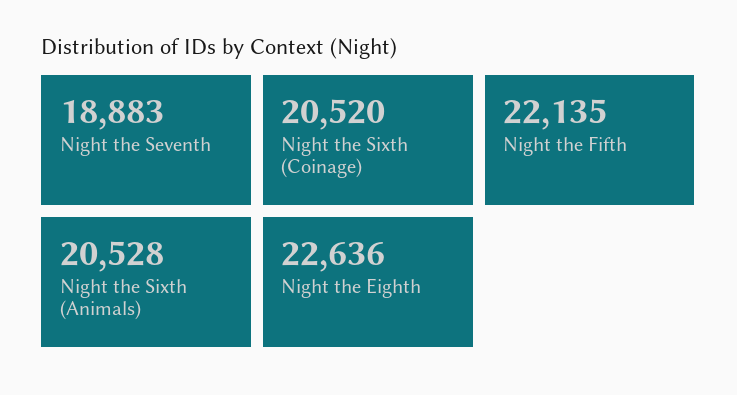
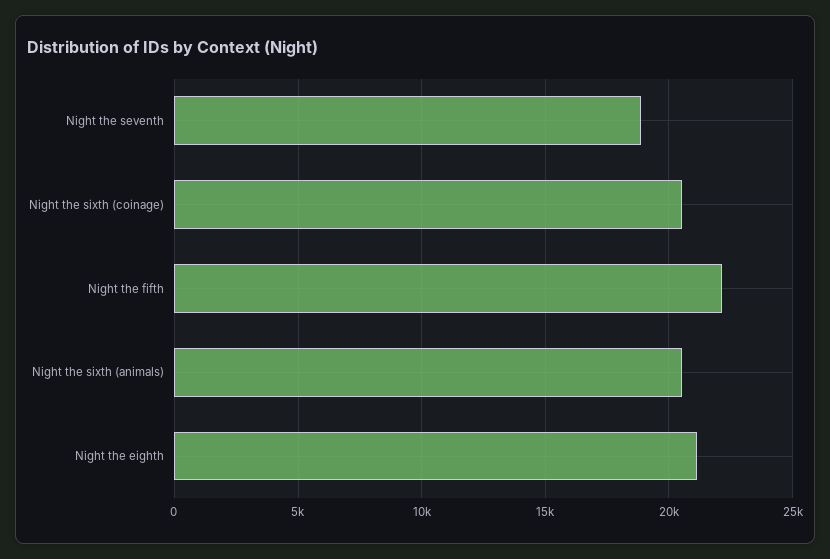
  {
    "Night the Seventh": 18883,
    "Night the Sixth (Coinage)": 20520,
    "Night the Fifth": 22135,
    "Night the Sixth (Animals)": 20528,
-   "Night the Eighth": 22636
+   "Night the Eighth": 21000
  }

